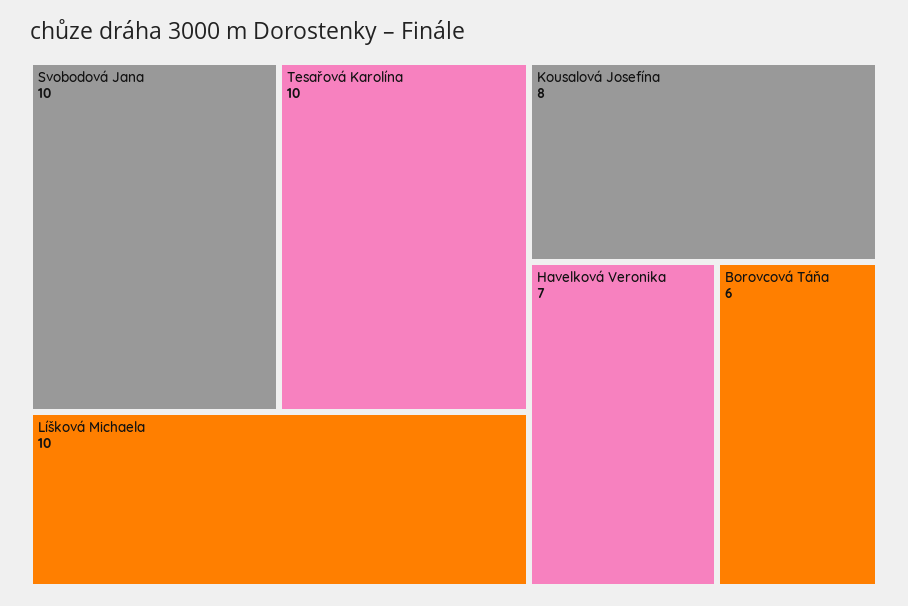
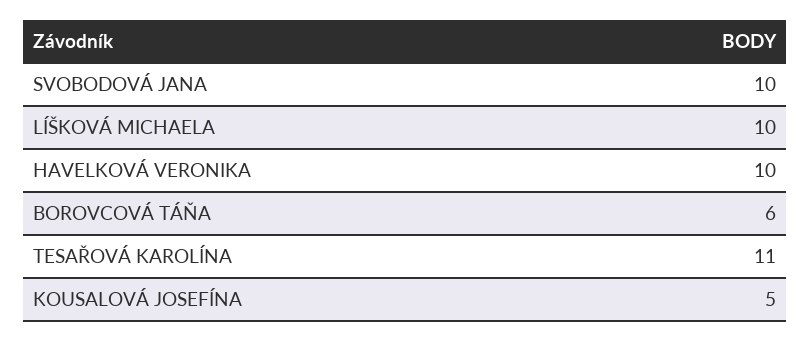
  {
    "Svobodová Jana": 10,
-   "Tesařová Karolína": 10,
+   "Tesařová Karolína": 11,
    "Líšková Michaela": 10,
-   "Kousalová Josefína": 8,
+   "Kousalová Josefína": 5,
-   "Havelková Veronika": 7,
+   "Havelková Veronika": 10,
    "Borovcová Táňa": 6
  }

